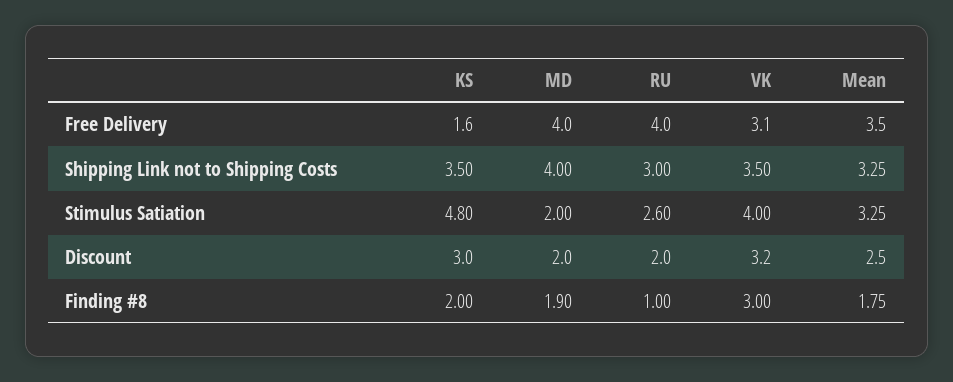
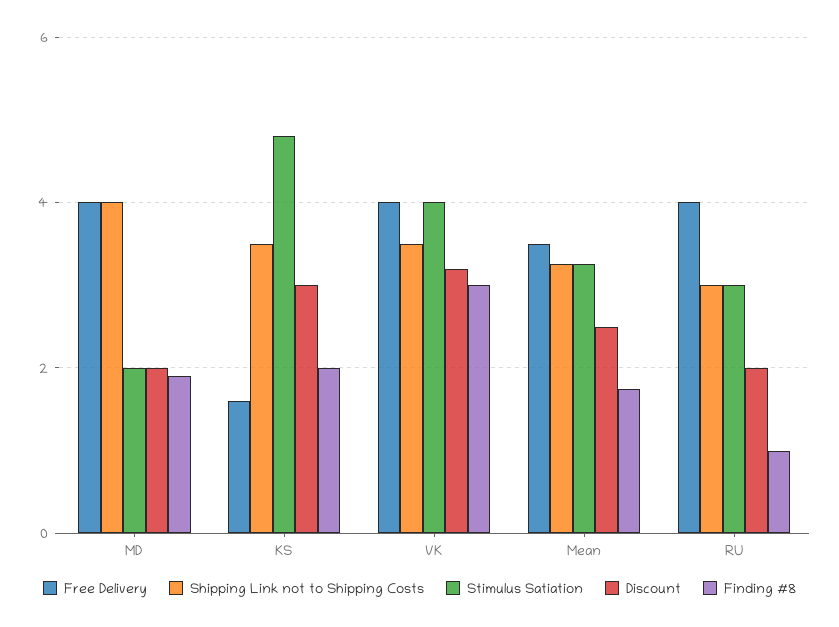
  {
    "Free Delivery": {
      "KS": 1.6,
      "MD": 4,
      "RU": 4,
-     "VK": 3.1,
+     "VK": 4,
      "Mean": 3.5
    },
    "Shipping Link not to Shipping Costs": {
      "KS": 3.5,
      "MD": 4,
      "RU": 3,
      "VK": 3.5,
      "Mean": 3.25
    },
    "Stimulus Satiation": {
      "KS": 4.8,
      "MD": 2,
-     "RU": 2.6,
+     "RU": 3,
      "VK": 4,
      "Mean": 3.25
    },
    "Discount": {
      "KS": 3,
      "MD": 2,
      "RU": 2,
      "VK": 3.2,
      "Mean": 2.5
    },
    "Finding #8": {
      "KS": 2,
      "MD": 1.9,
      "RU": 1,
      "VK": 3,
      "Mean": 1.75
    }
  }

